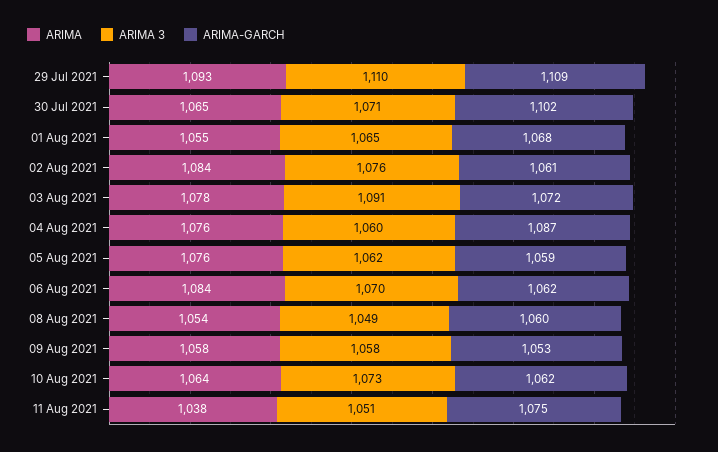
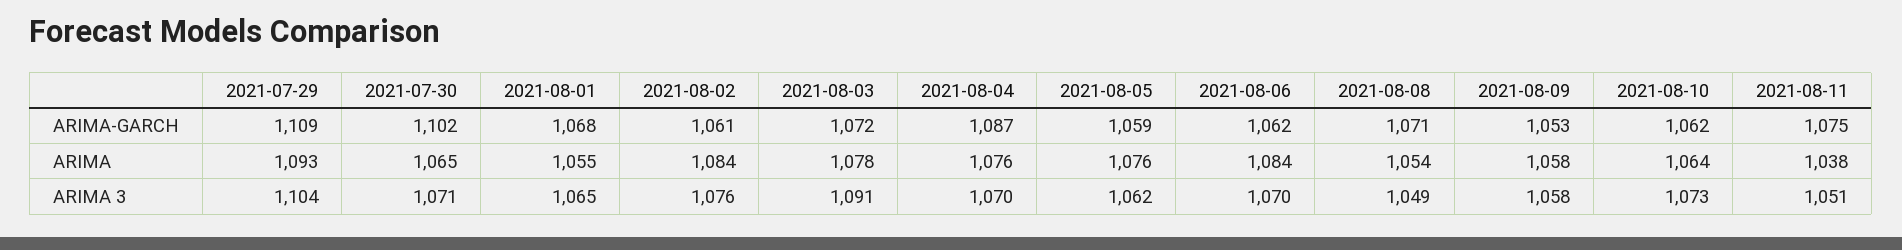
  {
    "ARIMA": {
      "29 Jul 2021": 1093,
      "30 Jul 2021": 1065,
      "01 Aug 2021": 1055,
      "02 Aug 2021": 1084,
      "03 Aug 2021": 1078,
      "04 Aug 2021": 1076,
      "05 Aug 2021": 1076,
      "06 Aug 2021": 1084,
      "08 Aug 2021": 1054,
      "09 Aug 2021": 1058,
      "10 Aug 2021": 1064,
      "11 Aug 2021": 1038
    },
    "ARIMA 3": {
-     "29 Jul 2021": 1110,
+     "29 Jul 2021": 1104,
      "30 Jul 2021": 1071,
      "01 Aug 2021": 1065,
      "02 Aug 2021": 1076,
      "03 Aug 2021": 1091,
-     "04 Aug 2021": 1060,
+     "04 Aug 2021": 1070,
      "05 Aug 2021": 1062,
      "06 Aug 2021": 1070,
      "08 Aug 2021": 1049,
      "09 Aug 2021": 1058,
      "10 Aug 2021": 1073,
      "11 Aug 2021": 1051
    },
    "ARIMA-GARCH": {
      "29 Jul 2021": 1109,
      "30 Jul 2021": 1102,
      "01 Aug 2021": 1068,
      "02 Aug 2021": 1061,
      "03 Aug 2021": 1072,
      "04 Aug 2021": 1087,
      "05 Aug 2021": 1059,
      "06 Aug 2021": 1062,
-     "08 Aug 2021": 1060,
+     "08 Aug 2021": 1071,
      "09 Aug 2021": 1053,
      "10 Aug 2021": 1062,
      "11 Aug 2021": 1075
    }
  }

